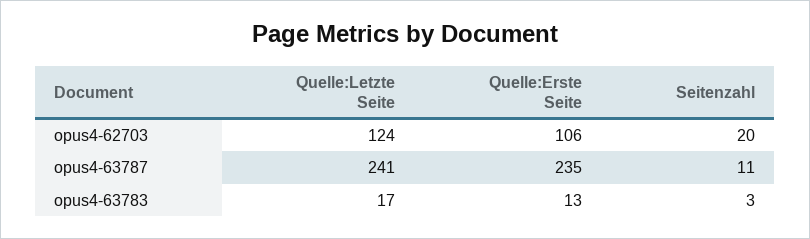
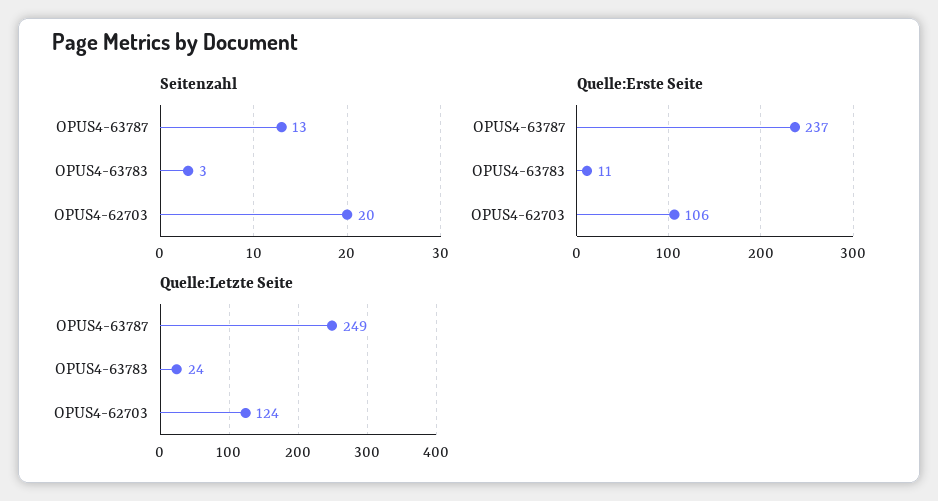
  {
    "Quelle:Letzte Seite": {
      "opus4-62703": 124,
-     "opus4-63787": 241,
+     "opus4-63787": 249,
-     "opus4-63783": 17
+     "opus4-63783": 24
    },
    "Quelle:Erste Seite": {
      "opus4-62703": 106,
-     "opus4-63787": 235,
+     "opus4-63787": 237,
-     "opus4-63783": 13
+     "opus4-63783": 11
    },
    "Seitenzahl": {
      "opus4-62703": 20,
-     "opus4-63787": 11,
+     "opus4-63787": 13,
      "opus4-63783": 3
    }
  }

